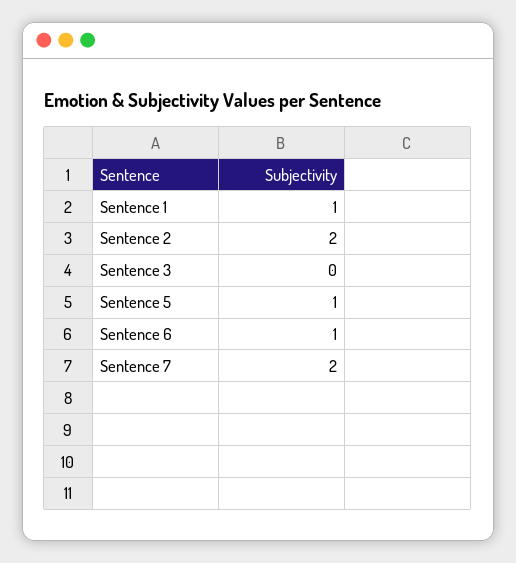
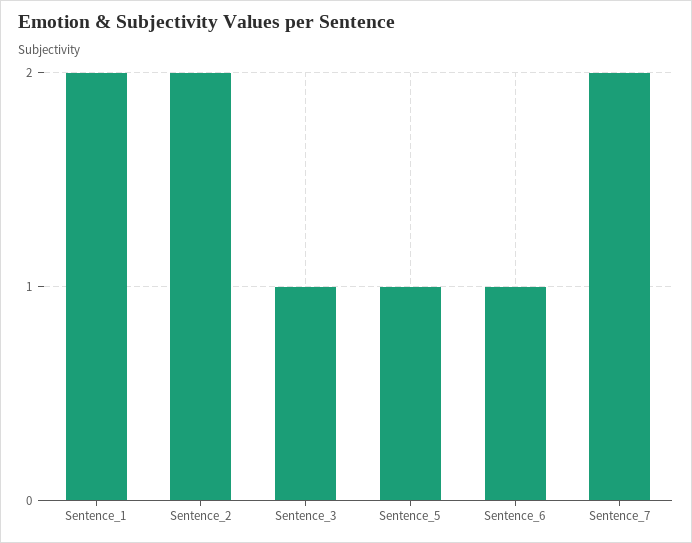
  {
-   "Sentence 1": 1,
+   "Sentence 1": 2,
    "Sentence 2": 2,
-   "Sentence 3": 0,
+   "Sentence 3": 1,
    "Sentence 5": 1,
    "Sentence 6": 1,
    "Sentence 7": 2
  }

